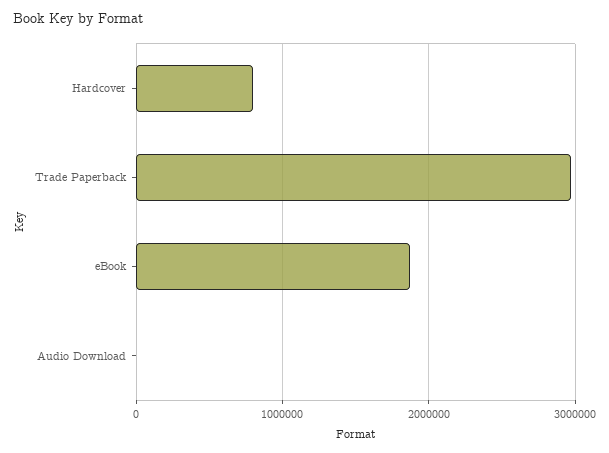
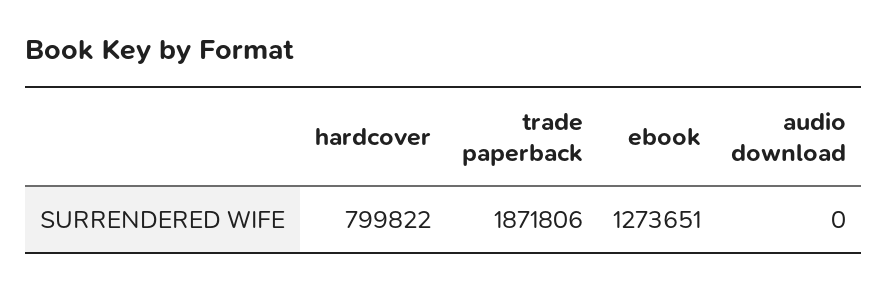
  {
    "Hardcover": 799822,
-   "Trade Paperback": 3000000,
+   "Trade Paperback": 1871806,
-   "eBook": 1900000,
+   "eBook": 1273651,
    "Audio Download": 0
  }

